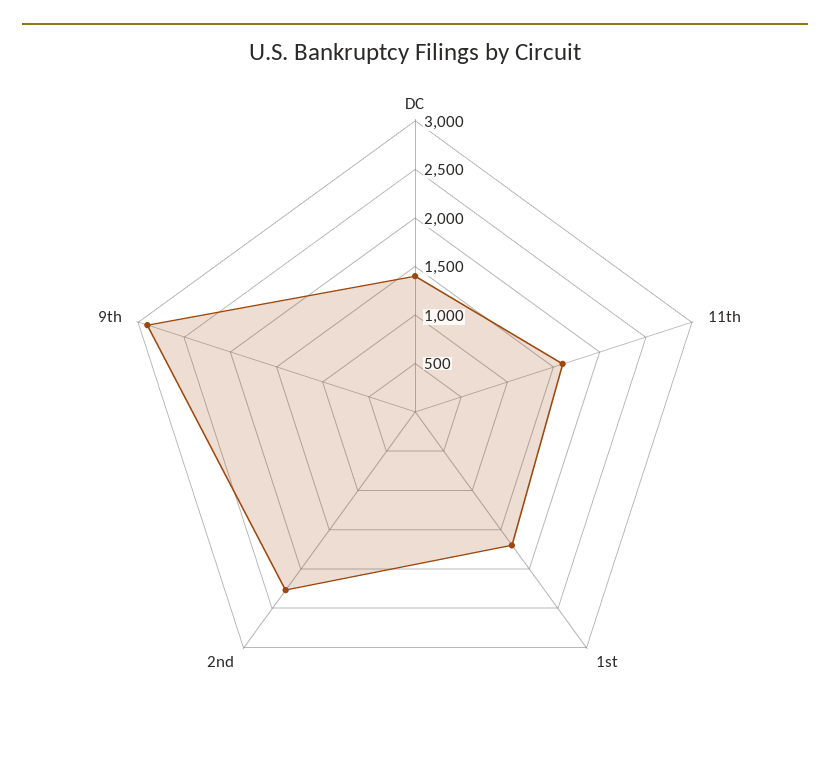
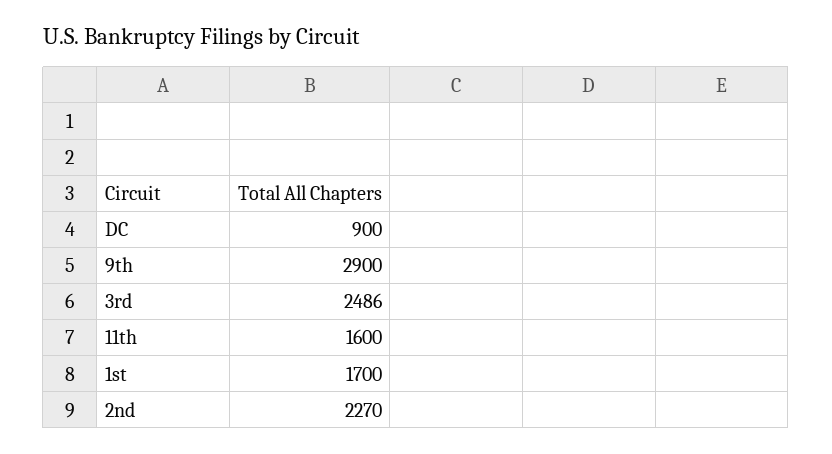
  {
-   "DC": 1400,
+   "DC": 900,
    "11th": 1600,
    "1st": 1700,
    "2nd": 2270,
-   "9th": 2900
+   "9th": 2900,
+   "3rd": 2486
  }

